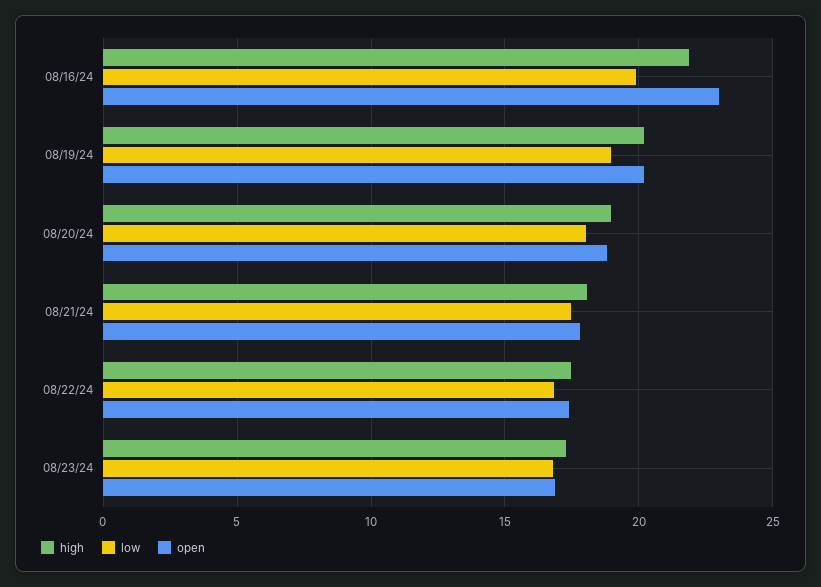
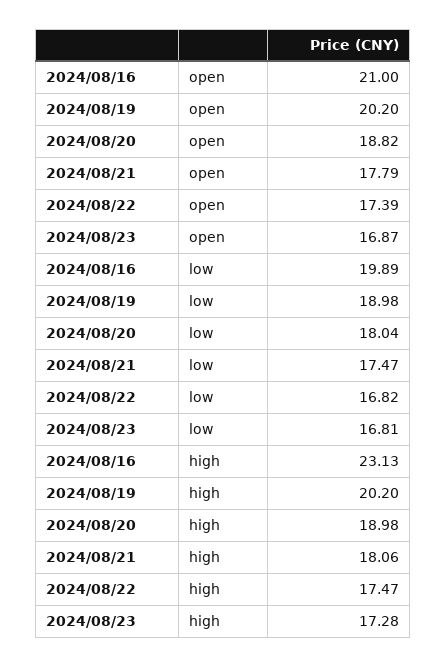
  {
    "high": {
-     "08/16/24": 22,
+     "08/16/24": 23.13,
      "08/19/24": 20.2,
      "08/20/24": 18.98,
      "08/21/24": 18.06,
      "08/22/24": 17.47,
      "08/23/24": 17.28
    },
    "low": {
      "08/16/24": 19.89,
      "08/19/24": 18.98,
      "08/20/24": 18.04,
      "08/21/24": 17.47,
      "08/22/24": 16.82,
      "08/23/24": 16.81
    },
    "open": {
-     "08/16/24": 23,
+     "08/16/24": 21,
      "08/19/24": 20.2,
      "08/20/24": 18.82,
      "08/21/24": 17.79,
      "08/22/24": 17.39,
      "08/23/24": 16.87
    }
  }

